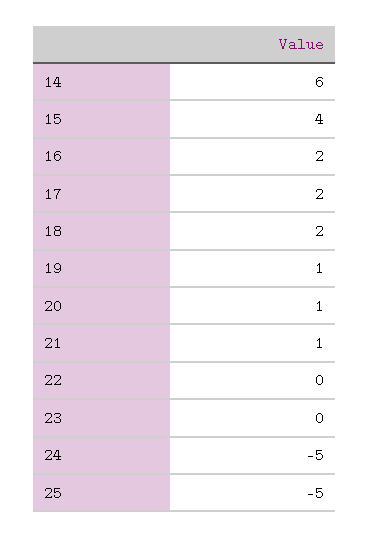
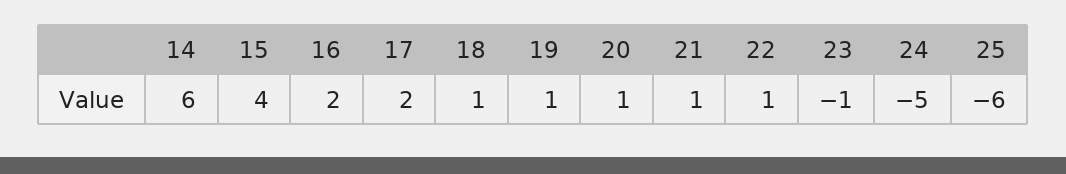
  {
    "14": 6,
    "15": 4,
    "16": 2,
    "17": 2,
-   "18": 2,
+   "18": 1,
    "19": 1,
    "20": 1,
    "21": 1,
-   "22": 0,
+   "22": 1,
-   "23": 0,
+   "23": -1,
    "24": -5,
-   "25": -5
+   "25": -6
  }

